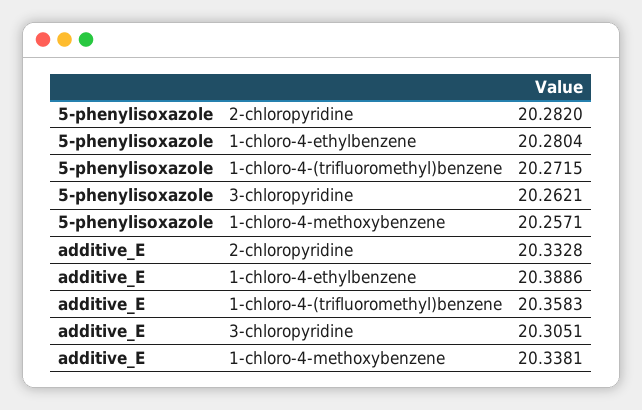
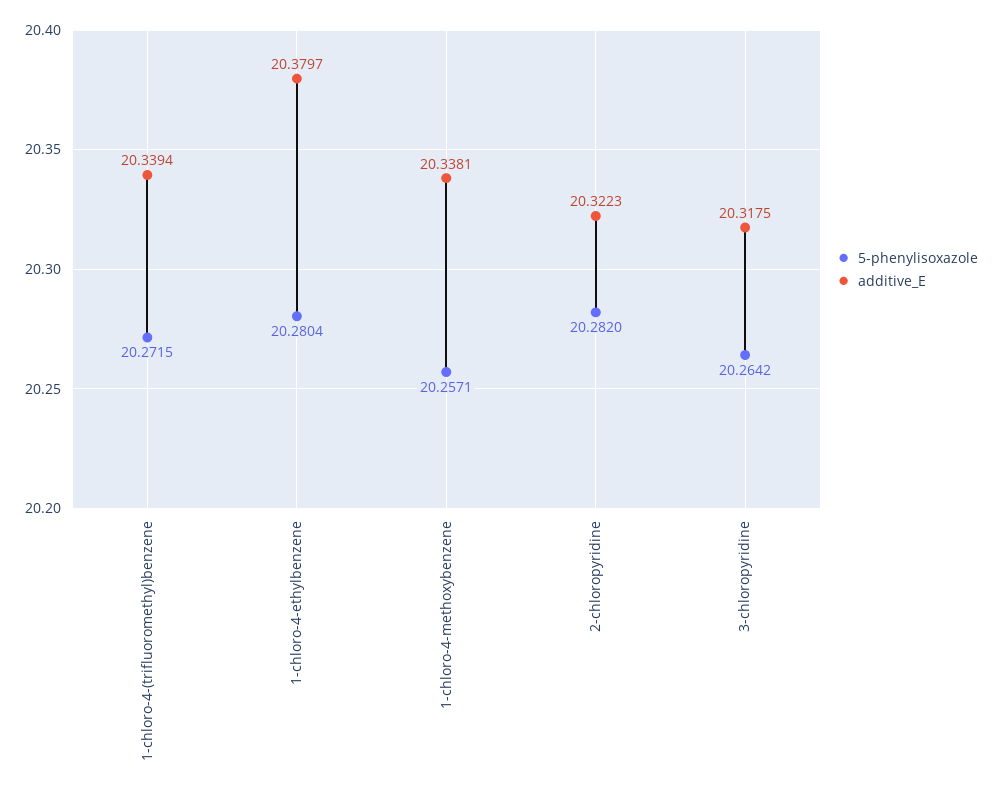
  {
    "5-phenylisoxazole": {
      "2-chloropyridine": 20.282,
      "1-chloro-4-ethylbenzene": 20.2804,
      "1-chloro-4-(trifluoromethyl)benzene": 20.2715,
-     "3-chloropyridine": 20.2621,
+     "3-chloropyridine": 20.2642,
      "1-chloro-4-methoxybenzene": 20.2571
    },
    "additive_E": {
-     "2-chloropyridine": 20.3328,
+     "2-chloropyridine": 20.3223,
-     "1-chloro-4-ethylbenzene": 20.3886,
+     "1-chloro-4-ethylbenzene": 20.3797,
-     "1-chloro-4-(trifluoromethyl)benzene": 20.3583,
+     "1-chloro-4-(trifluoromethyl)benzene": 20.3394,
-     "3-chloropyridine": 20.3051,
+     "3-chloropyridine": 20.3175,
      "1-chloro-4-methoxybenzene": 20.3381
    }
  }

